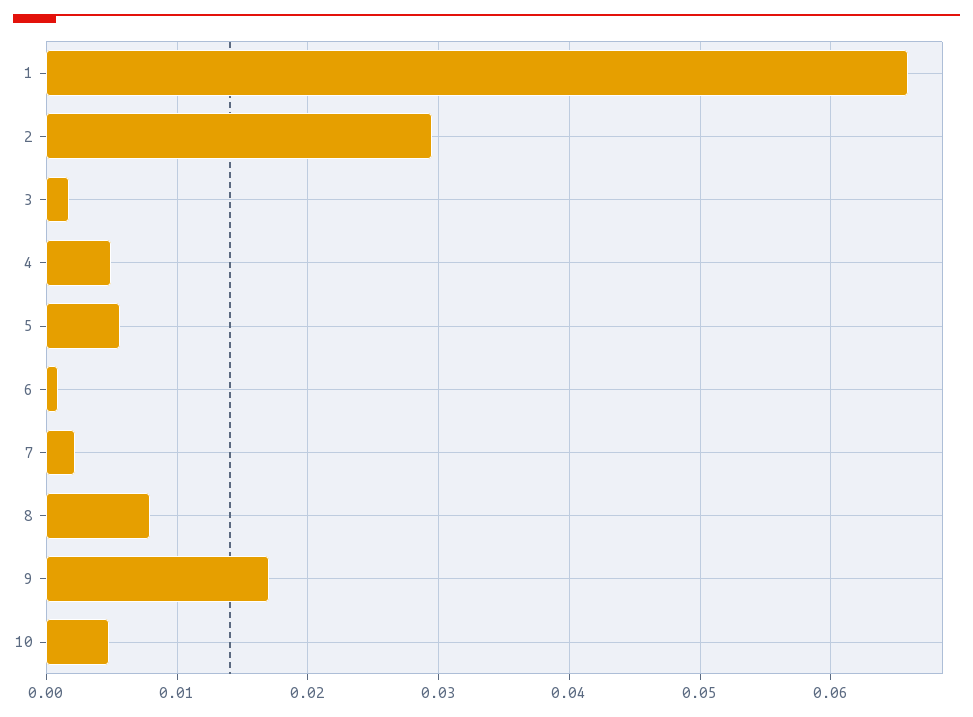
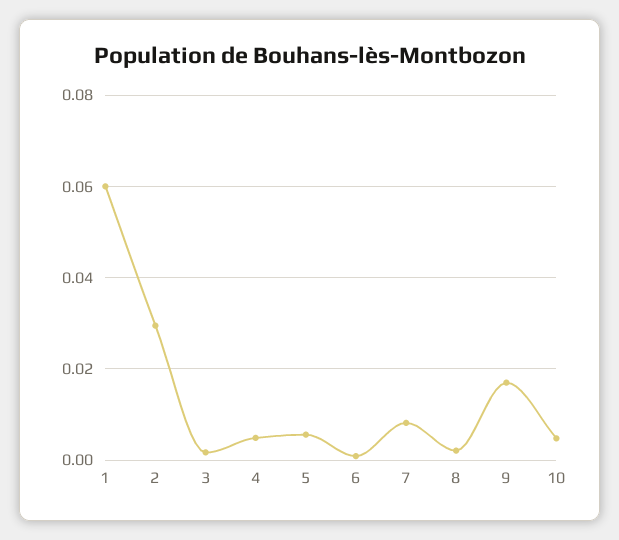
  {
-   "1": 0.066,
+   "1": 0.06,
    "2": 0.03,
    "3": 0.002,
    "4": 0.005,
    "5": 0.006,
    "6": 0.001,
-   "7": 0.002,
+   "7": 0.008,
-   "8": 0.008,
+   "8": 0.002,
    "9": 0.017,
    "10": 0.005
  }

